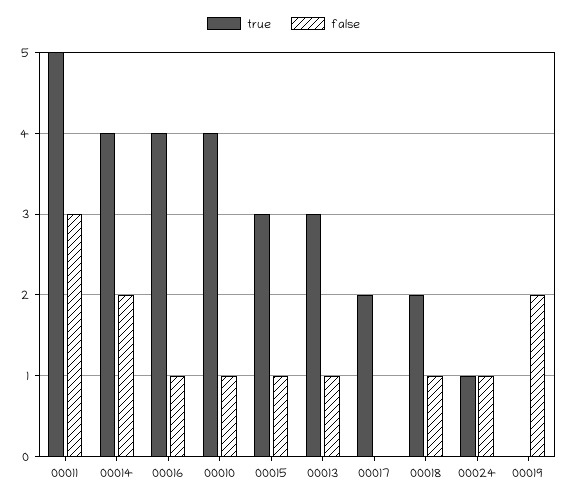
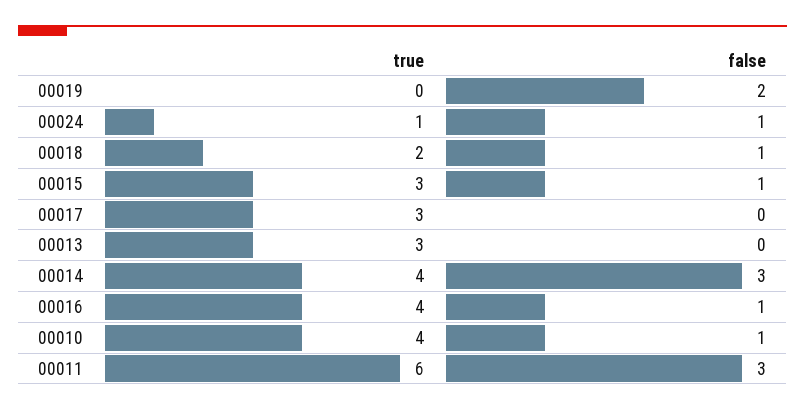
  {
    "true": {
-     "00011": 5,
+     "00011": 6,
      "00014": 4,
      "00016": 4,
      "00010": 4,
      "00015": 3,
      "00013": 3,
-     "00017": 2,
+     "00017": 3,
      "00018": 2,
      "00024": 1,
      "00019": 0
    },
    "false": {
      "00011": 3,
-     "00014": 2,
+     "00014": 3,
      "00016": 1,
      "00010": 1,
      "00015": 1,
-     "00013": 1,
+     "00013": 0,
      "00017": 0,
      "00018": 1,
      "00024": 1,
      "00019": 2
    }
  }

